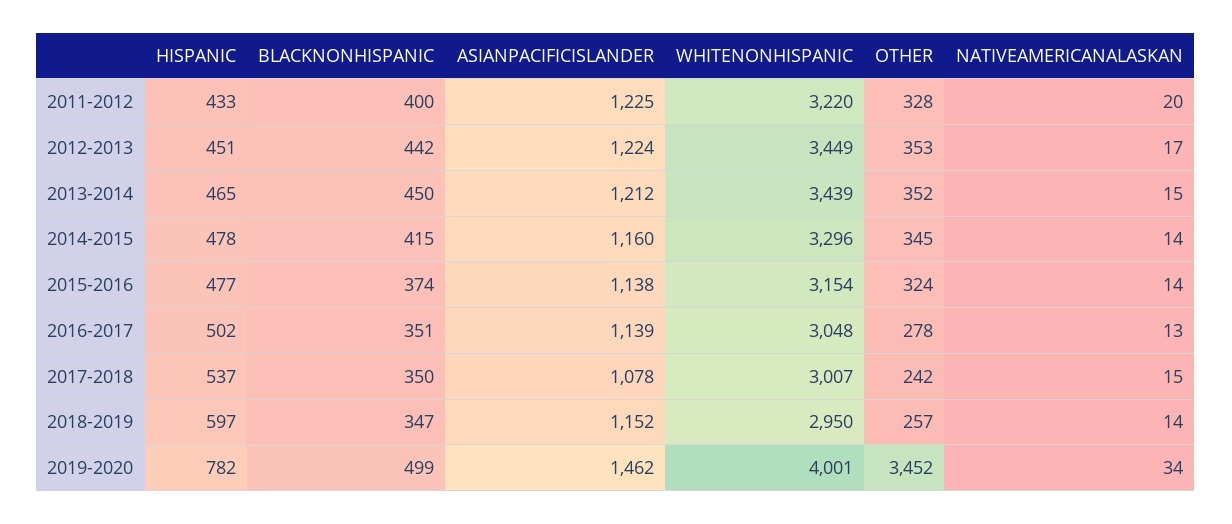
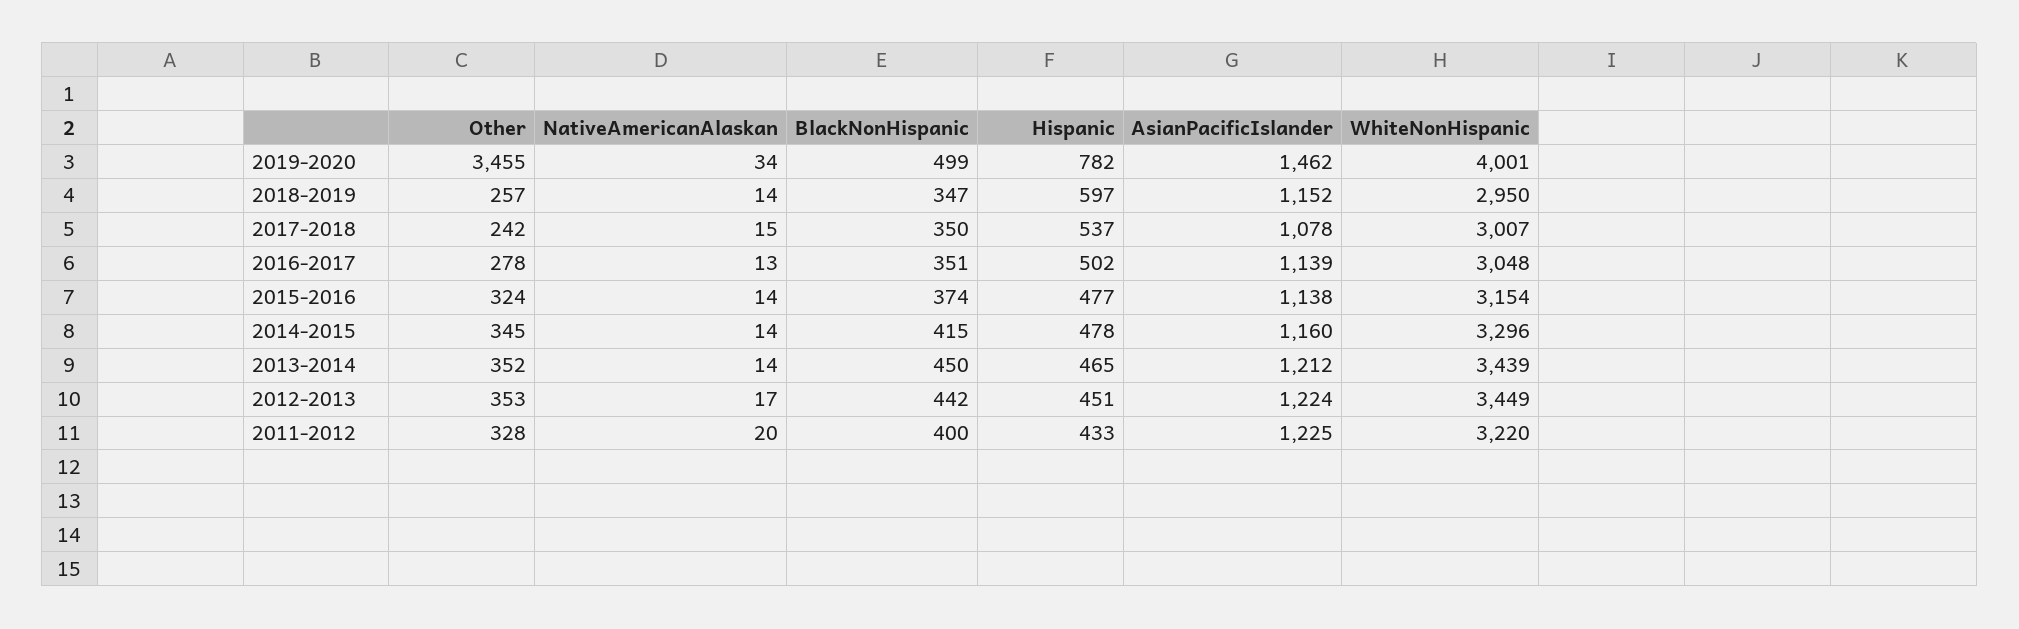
  {
    "HISPANIC": {
      "2011-2012": 433,
      "2012-2013": 451,
      "2013-2014": 465,
      "2014-2015": 478,
      "2015-2016": 477,
      "2016-2017": 502,
      "2017-2018": 537,
      "2018-2019": 597,
      "2019-2020": 782
    },
    "BLACKNONHISPANIC": {
      "2011-2012": 400,
      "2012-2013": 442,
      "2013-2014": 450,
      "2014-2015": 415,
      "2015-2016": 374,
      "2016-2017": 351,
      "2017-2018": 350,
      "2018-2019": 347,
      "2019-2020": 499
    },
    "ASIANPACIFICISLANDER": {
      "2011-2012": 1225,
      "2012-2013": 1224,
      "2013-2014": 1212,
      "2014-2015": 1160,
      "2015-2016": 1138,
      "2016-2017": 1139,
      "2017-2018": 1078,
      "2018-2019": 1152,
      "2019-2020": 1462
    },
    "WHITENONHISPANIC": {
      "2011-2012": 3220,
      "2012-2013": 3449,
      "2013-2014": 3439,
      "2014-2015": 3296,
      "2015-2016": 3154,
      "2016-2017": 3048,
      "2017-2018": 3007,
      "2018-2019": 2950,
      "2019-2020": 4001
    },
    "OTHER": {
      "2011-2012": 328,
      "2012-2013": 353,
      "2013-2014": 352,
      "2014-2015": 345,
      "2015-2016": 324,
      "2016-2017": 278,
      "2017-2018": 242,
      "2018-2019": 257,
-     "2019-2020": 3452
+     "2019-2020": 3455
    },
    "NATIVEAMERICANALASKAN": {
      "2011-2012": 20,
      "2012-2013": 17,
-     "2013-2014": 15,
+     "2013-2014": 14,
      "2014-2015": 14,
      "2015-2016": 14,
      "2016-2017": 13,
      "2017-2018": 15,
      "2018-2019": 14,
      "2019-2020": 34
    }
  }

